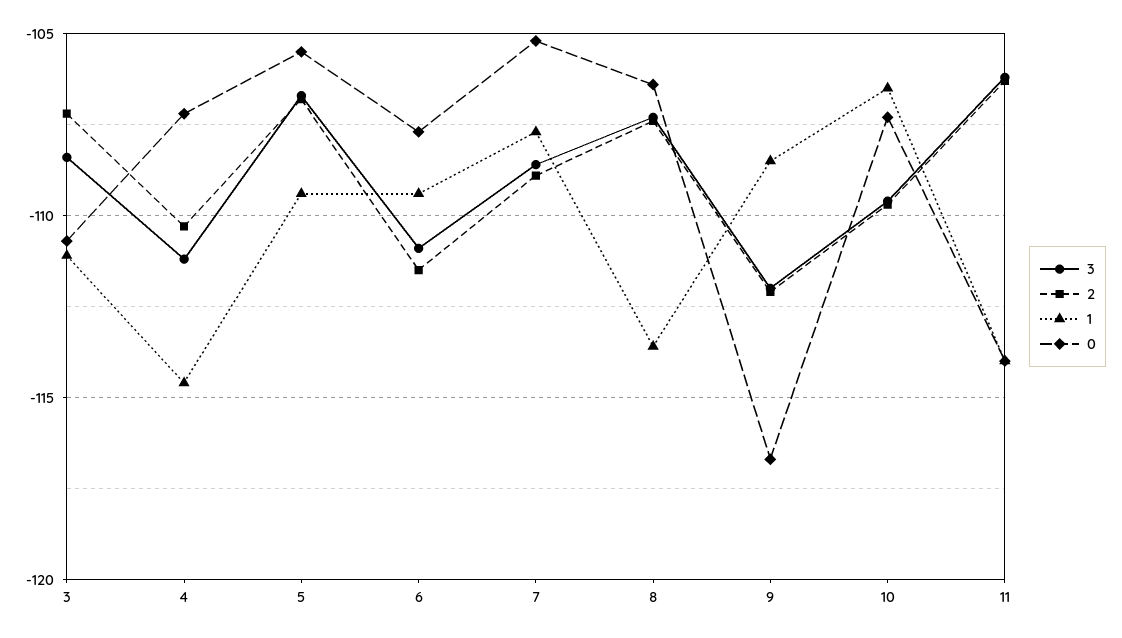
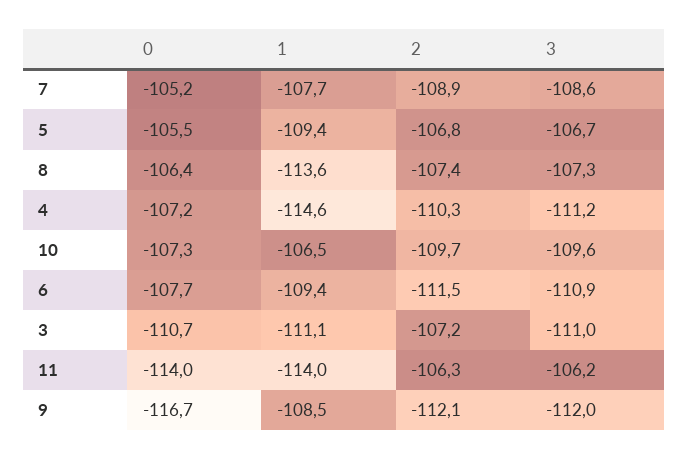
  {
    "3": {
-     "3": -108.5,
+     "3": -111,
      "4": -111.2,
      "5": -106.7,
      "6": -110.9,
      "7": -108.6,
      "8": -107.3,
      "9": -112,
      "10": -109.6,
      "11": -106.2
    },
    "2": {
      "3": -107.2,
      "4": -110.3,
      "5": -106.8,
      "6": -111.5,
      "7": -108.9,
      "8": -107.4,
      "9": -112.1,
      "10": -109.7,
      "11": -106.3
    },
    "1": {
      "3": -111.1,
      "4": -114.6,
      "5": -109.4,
      "6": -109.4,
      "7": -107.7,
      "8": -113.6,
      "9": -108.5,
      "10": -106.5,
      "11": -114
    },
    "0": {
      "3": -110.7,
      "4": -107.2,
      "5": -105.5,
      "6": -107.7,
      "7": -105.2,
      "8": -106.4,
      "9": -116.7,
      "10": -107.3,
      "11": -114
    }
  }

